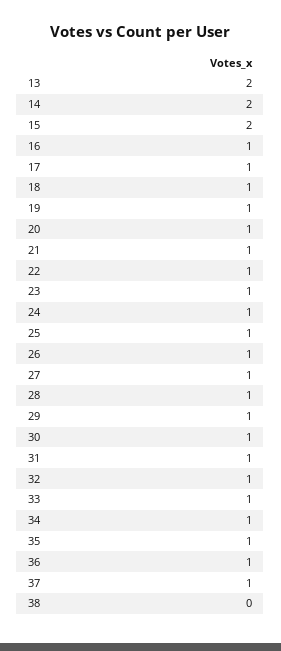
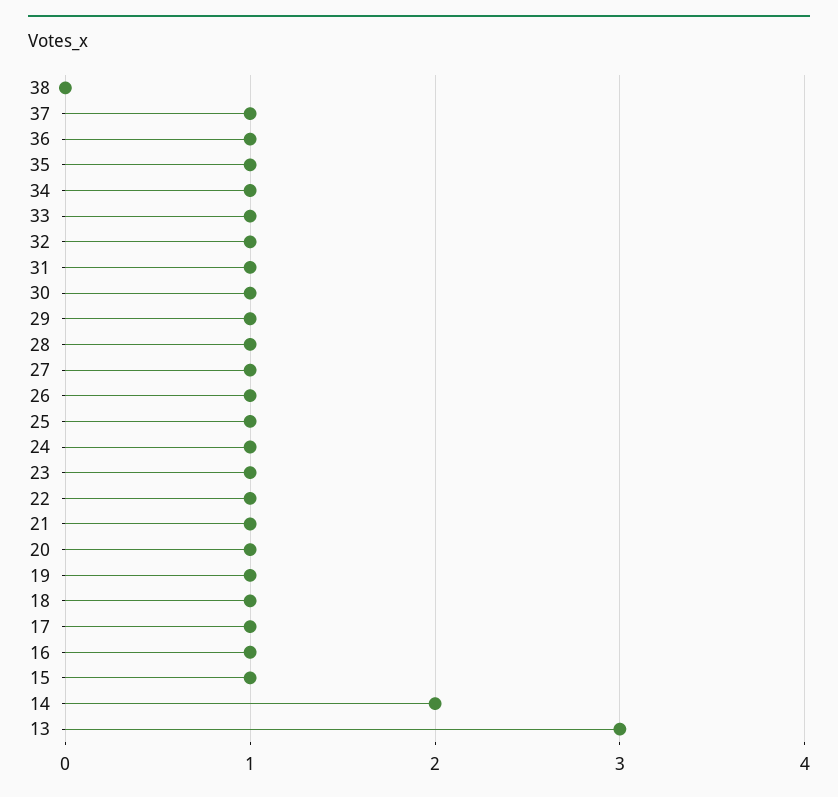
  {
-   "13": 2,
+   "13": 3,
    "14": 2,
-   "15": 2,
+   "15": 1,
    "16": 1,
    "17": 1,
    "18": 1,
    "19": 1,
    "20": 1,
    "21": 1,
    "22": 1,
    "23": 1,
    "24": 1,
    "25": 1,
    "26": 1,
    "27": 1,
    "28": 1,
    "29": 1,
    "30": 1,
    "31": 1,
    "32": 1,
    "33": 1,
    "34": 1,
    "35": 1,
    "36": 1,
    "37": 1,
    "38": 0
  }

